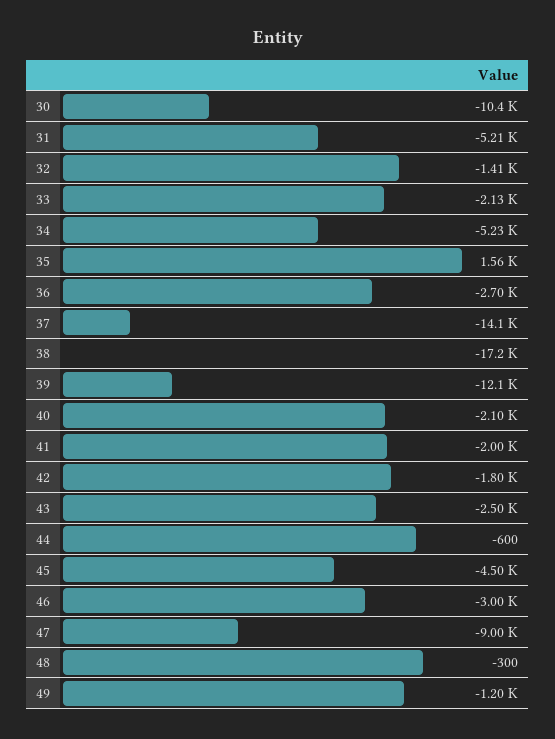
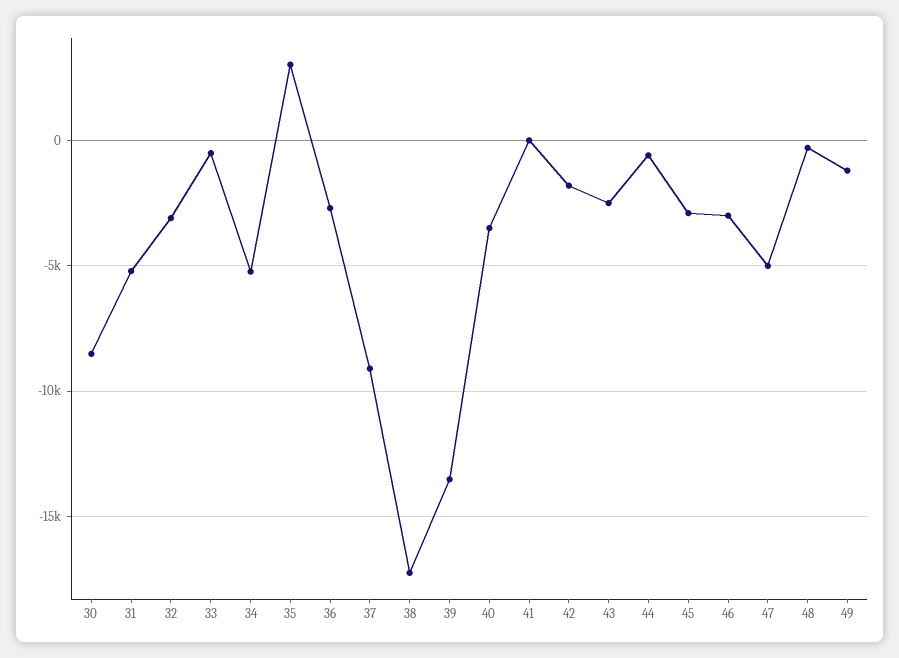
  {
-   "30": -10400,
+   "30": -8500,
    "31": -5210,
-   "32": -1410,
+   "32": -3000,
-   "33": -2130,
+   "33": -500,
    "34": -5230,
-   "35": 1560,
+   "35": 3000,
    "36": -2700,
-   "37": -14100,
+   "37": -9000,
    "38": -17200,
-   "39": -12100,
+   "39": -13500,
-   "40": -2100,
+   "40": -3500,
-   "41": -2000,
+   "41": 0,
    "42": -1800,
    "43": -2500,
    "44": -600,
-   "45": -4500,
+   "45": -3000,
    "46": -3000,
-   "47": -9000,
+   "47": -5000,
    "48": -300,
    "49": -1200
  }

